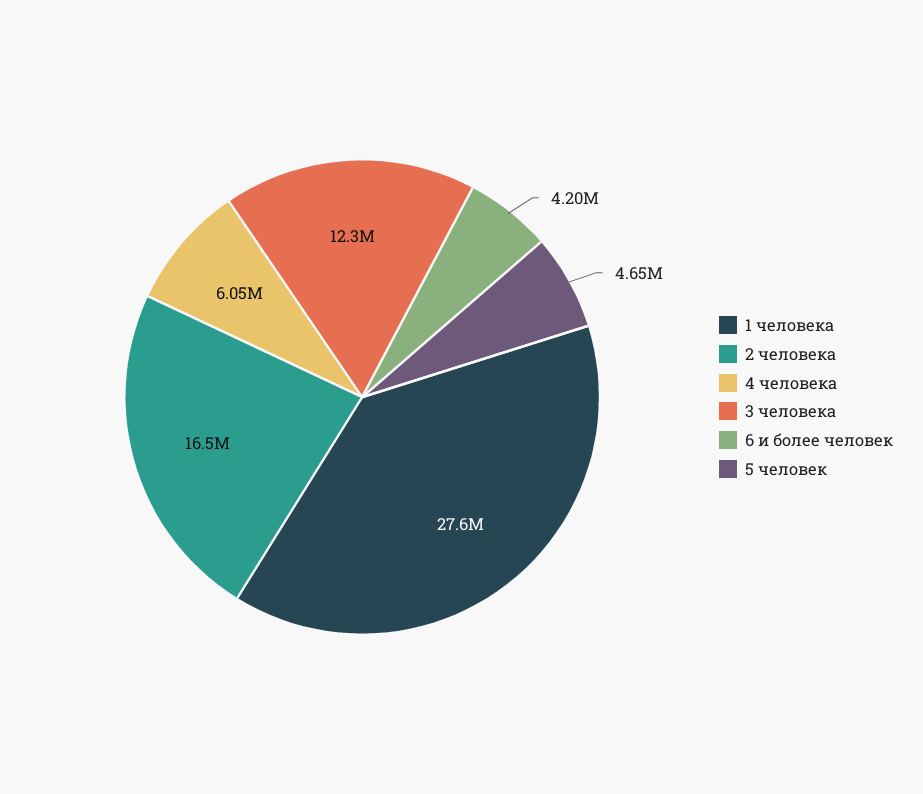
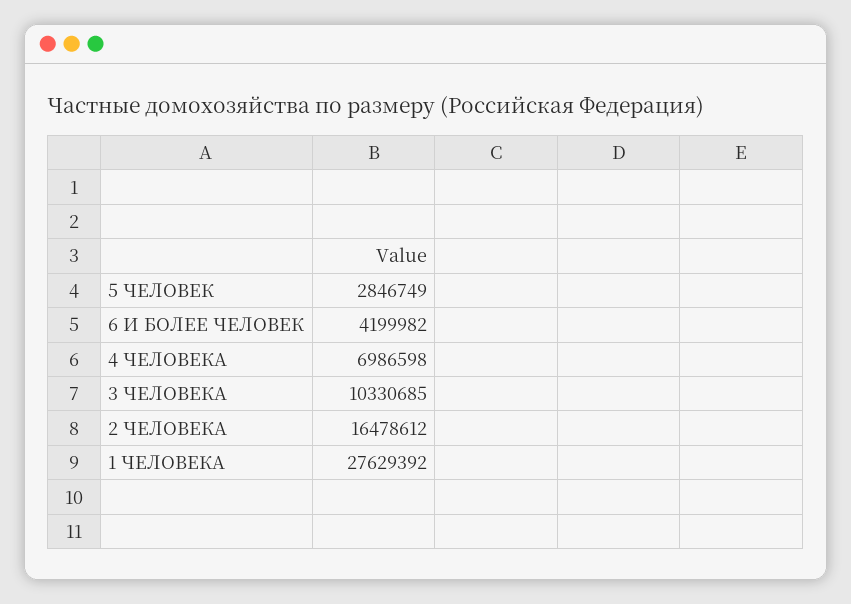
  {
    "1 человека": 27629392,
    "2 человека": 16478612,
-   "4 человека": 6050000,
+   "4 человека": 6986598,
-   "3 человека": 12300000,
+   "3 человека": 10330685,
    "6 и более человек": 4199982,
-   "5 человек": 4650000
+   "5 человек": 2846749
  }

